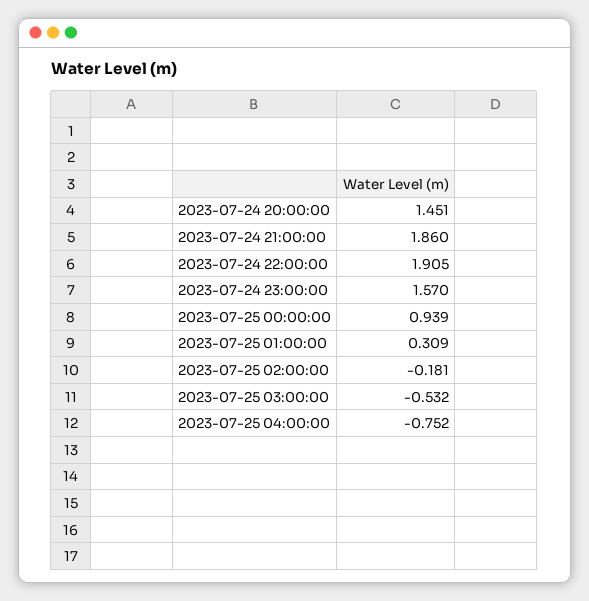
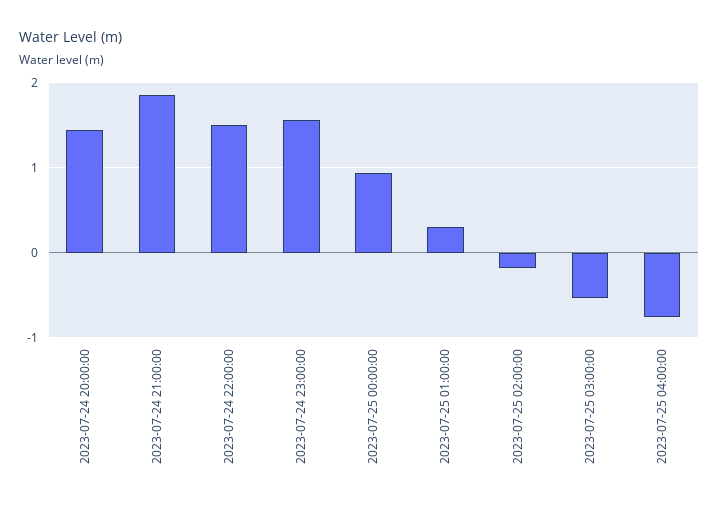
  {
    "2023-07-24 20:00:00": 1.451,
    "2023-07-24 21:00:00": 1.86,
-   "2023-07-24 22:00:00": 1.905,
+   "2023-07-24 22:00:00": 1.5,
    "2023-07-24 23:00:00": 1.57,
    "2023-07-25 00:00:00": 0.939,
    "2023-07-25 01:00:00": 0.309,
    "2023-07-25 02:00:00": -0.181,
    "2023-07-25 03:00:00": -0.532,
    "2023-07-25 04:00:00": -0.752
  }

